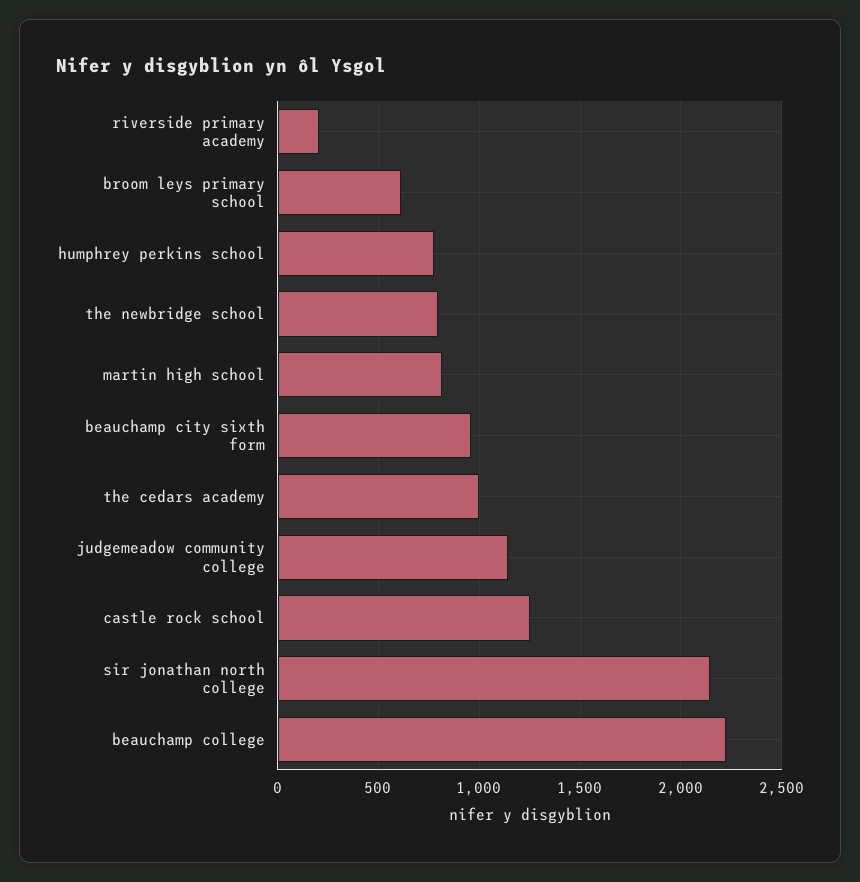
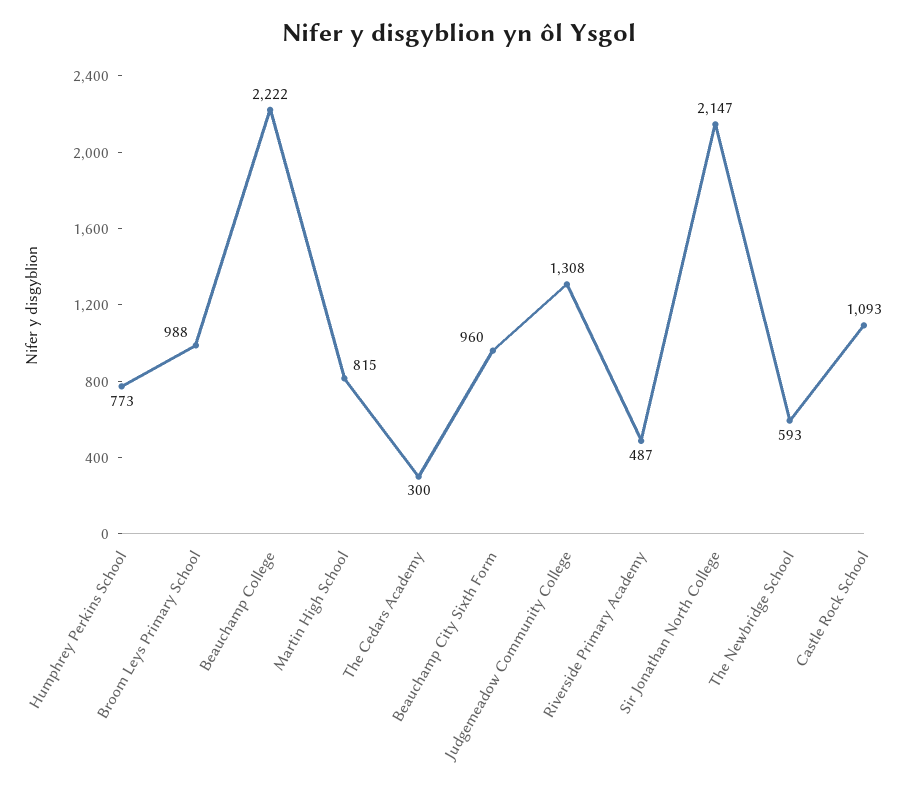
  {
-   "riverside primary academy": 200,
+   "riverside primary academy": 487,
-   "broom leys primary school": 600,
+   "broom leys primary school": 988,
    "humphrey perkins school": 773,
-   "the newbridge school": 800,
+   "the newbridge school": 593,
    "martin high school": 815,
    "beauchamp city sixth form": 960,
-   "the cedars academy": 1000,
+   "the cedars academy": 300,
-   "judgemeadow community college": 1150,
+   "judgemeadow community college": 1308,
-   "castle rock school": 1250,
+   "castle rock school": 1093,
    "sir jonathan north college": 2147,
    "beauchamp college": 2222
  }

